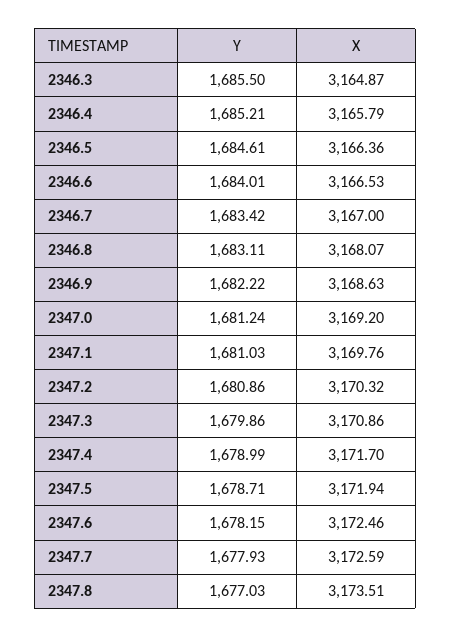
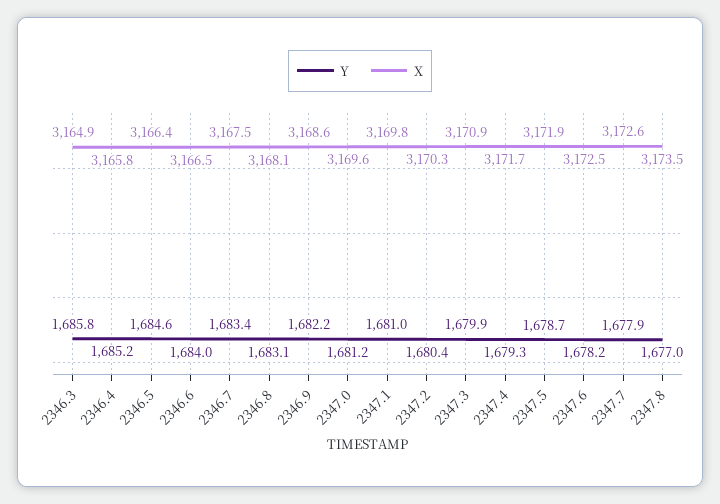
  {
    "Y": {
-     "2346.3": 1685.5,
+     "2346.3": 1685.8,
      "2346.4": 1685.21,
      "2346.5": 1684.61,
      "2346.6": 1684.01,
      "2346.7": 1683.42,
      "2346.8": 1683.11,
      "2346.9": 1682.22,
      "2347.0": 1681.24,
      "2347.1": 1681.03,
-     "2347.2": 1680.86,
+     "2347.2": 1680.4,
      "2347.3": 1679.86,
-     "2347.4": 1678.99,
+     "2347.4": 1679.3,
      "2347.5": 1678.71,
      "2347.6": 1678.15,
      "2347.7": 1677.93,
      "2347.8": 1677.03
    },
    "X": {
      "2346.3": 3164.87,
      "2346.4": 3165.79,
      "2346.5": 3166.36,
      "2346.6": 3166.53,
-     "2346.7": 3167,
+     "2346.7": 3167.5,
      "2346.8": 3168.07,
      "2346.9": 3168.63,
-     "2347.0": 3169.2,
+     "2347.0": 3169.6,
      "2347.1": 3169.76,
      "2347.2": 3170.32,
      "2347.3": 3170.86,
      "2347.4": 3171.7,
      "2347.5": 3171.94,
      "2347.6": 3172.46,
      "2347.7": 3172.59,
      "2347.8": 3173.51
    }
  }

